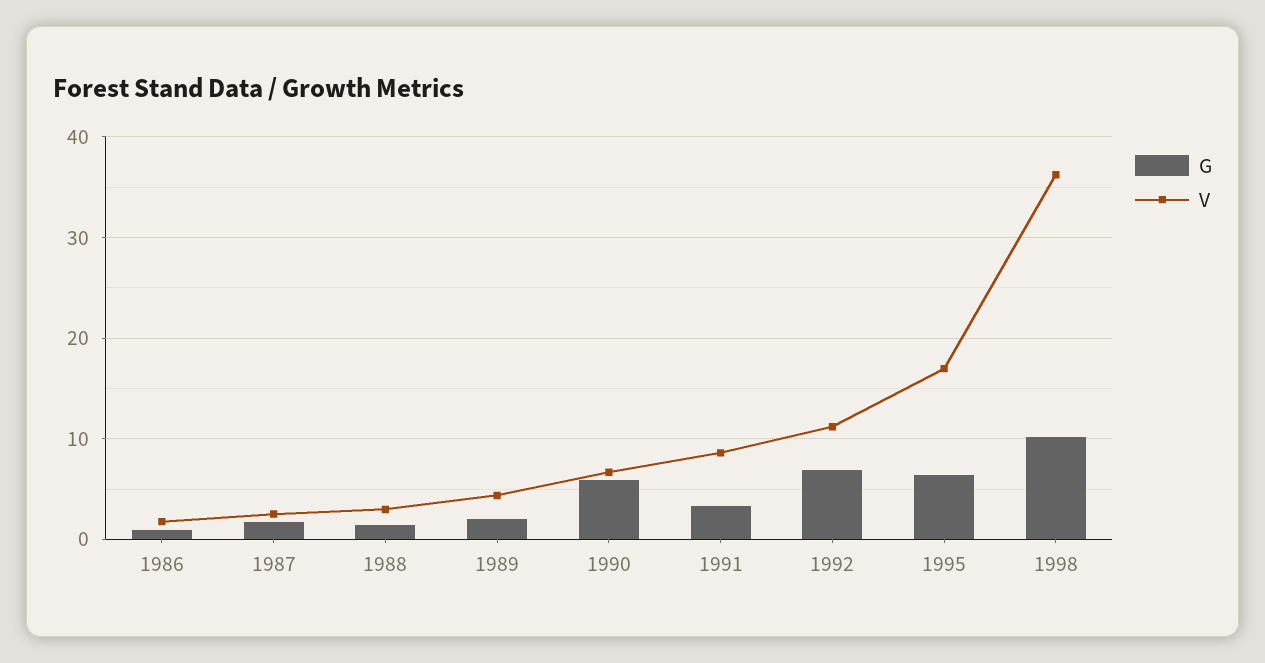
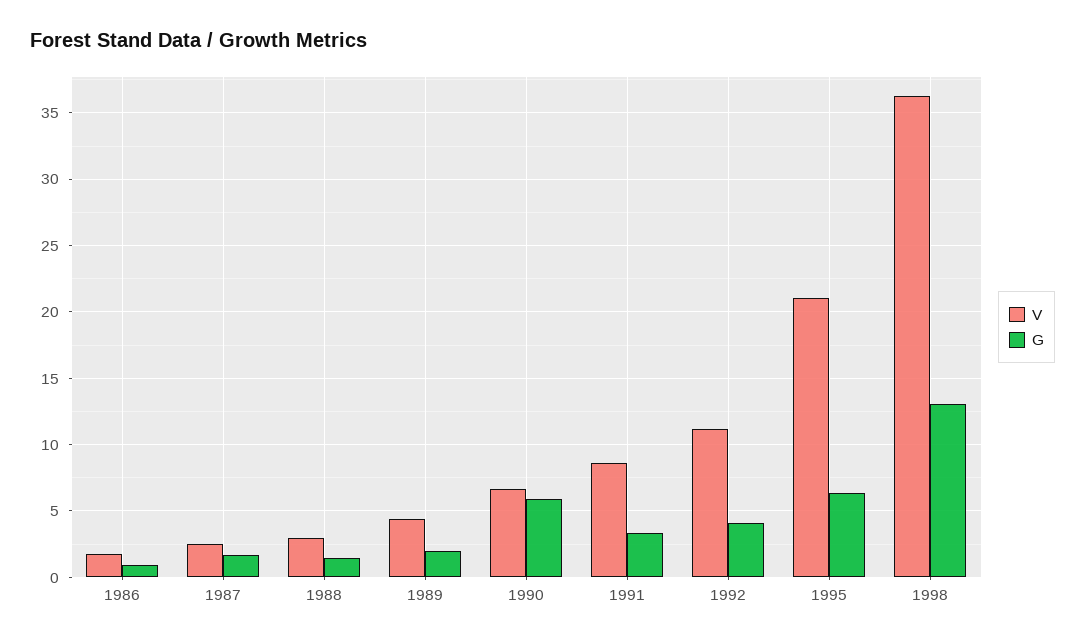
  {
    "G": {
      "1986": 1,
      "1987": 1.5,
      "1988": 1.5,
      "1989": 2,
      "1990": 6,
      "1991": 3.5,
-     "1992": 7,
+     "1992": 4,
      "1995": 6.5,
-     "1998": 10
+     "1998": 13
    },
    "V": {
      "1986": 2,
      "1987": 2.5,
      "1988": 3,
      "1989": 4.5,
      "1990": 6.5,
      "1991": 8.5,
      "1992": 11,
-     "1995": 17,
+     "1995": 21,
      "1998": 36
    }
  }

